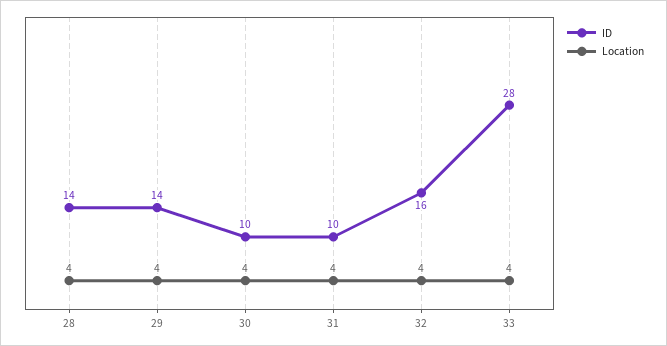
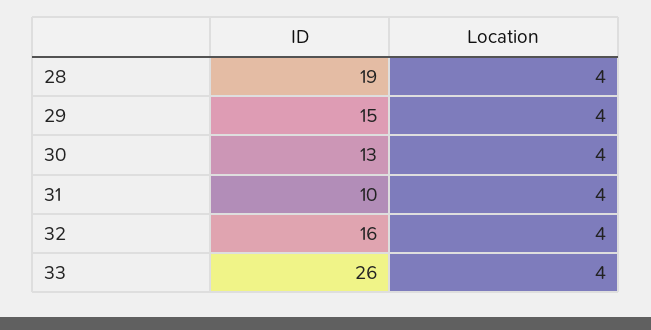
  {
    "ID": {
-     "28": 14,
+     "28": 19,
-     "29": 14,
+     "29": 15,
-     "30": 10,
+     "30": 13,
      "31": 10,
      "32": 16,
-     "33": 28
+     "33": 26
    },
    "Location": {
      "28": 4,
      "29": 4,
      "30": 4,
      "31": 4,
      "32": 4,
      "33": 4
    }
  }

